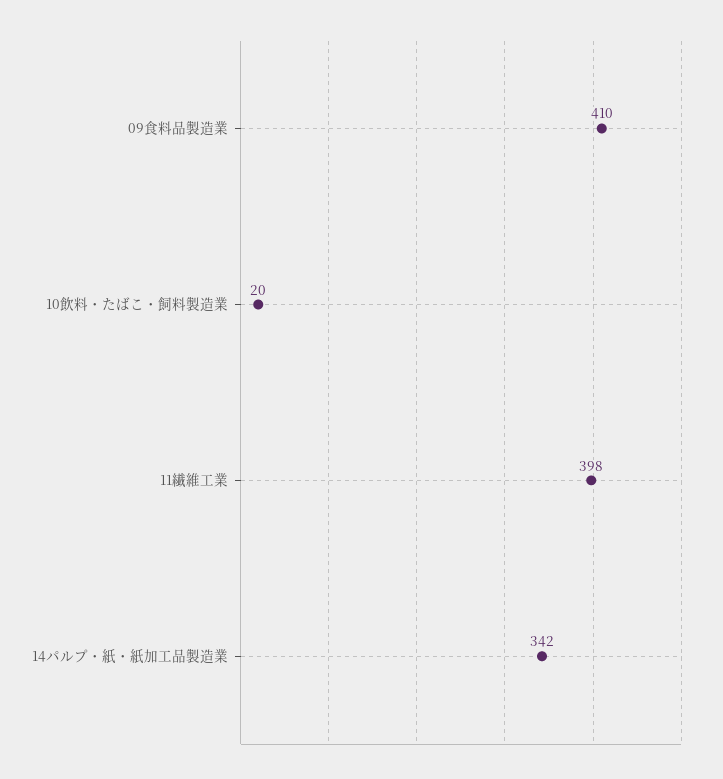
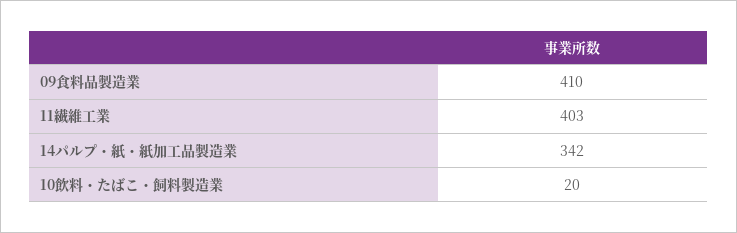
  {
    "09食料品製造業": 410,
    "10飲料・たばこ・飼料製造業": 20,
-   "11繊維工業": 398,
+   "11繊維工業": 403,
    "14パルプ・紙・紙加工品製造業": 342
  }

